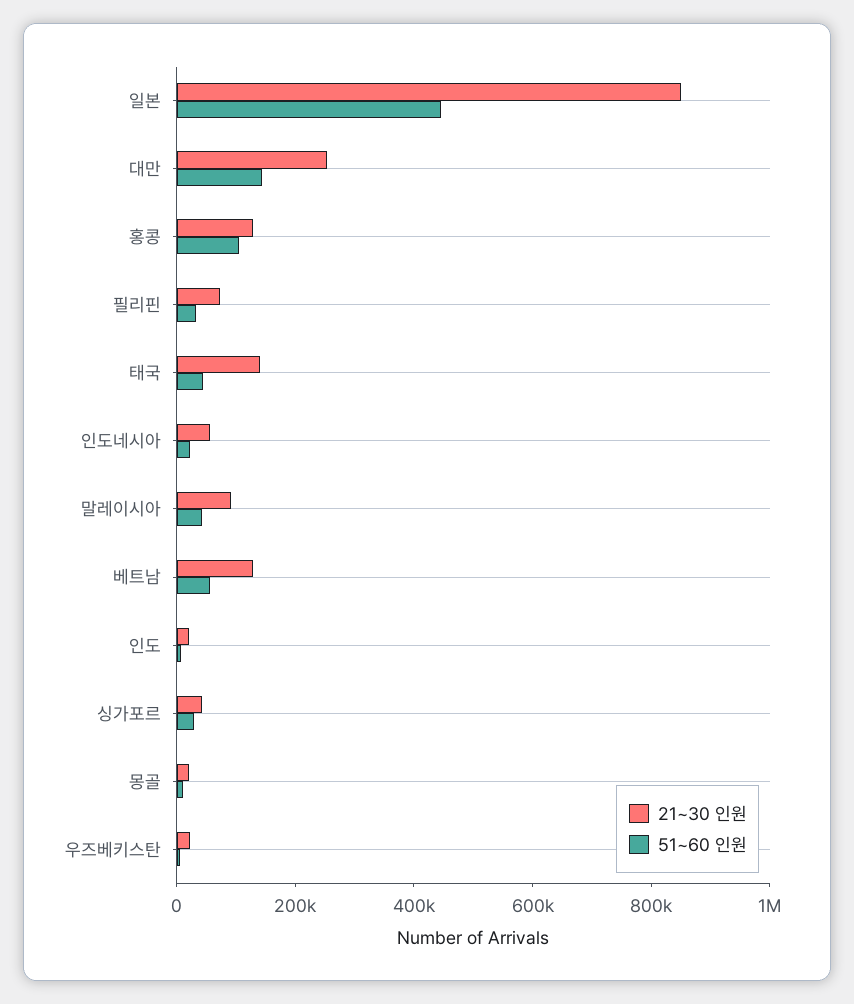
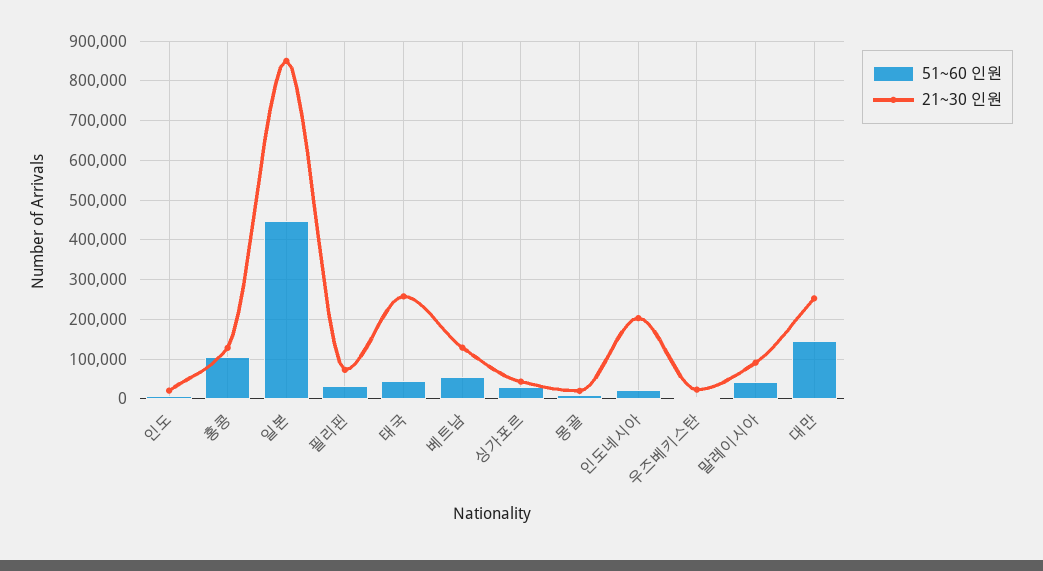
  {
    "21~30 인원": {
      "일본": 860000,
      "대만": 260000,
      "홍콩": 120000,
      "필리핀": 80000,
-     "태국": 150000,
+     "태국": 260000,
-     "인도네시아": 50000,
+     "인도네시아": 200000,
      "말레이시아": 100000,
      "베트남": 120000,
      "인도": 20000,
      "싱가포르": 40000,
      "몽골": 20000,
      "우즈베키스탄": 20000
    },
    "51~60 인원": {
      "일본": 440000,
      "대만": 140000,
      "홍콩": 100000,
      "필리핀": 40000,
      "태국": 40000,
      "인도네시아": 20000,
      "말레이시아": 40000,
      "베트남": 60000,
      "인도": 0,
      "싱가포르": 20000,
      "몽골": 20000,
      "우즈베키스탄": 0
    }
  }

